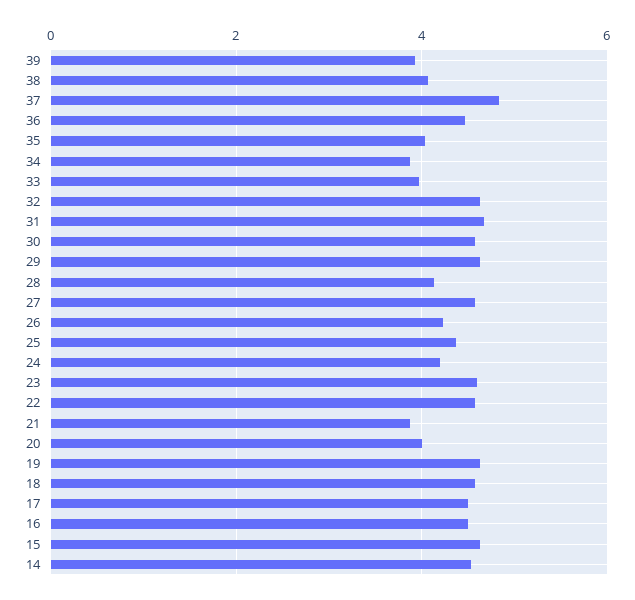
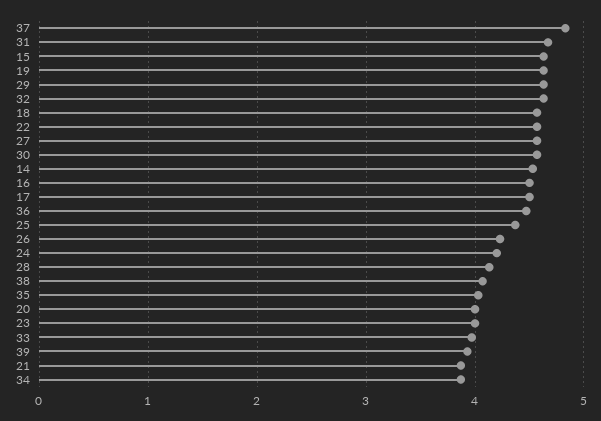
  {
    "39": 3.9,
    "38": 4.1,
    "37": 4.8,
    "36": 4.5,
    "35": 4,
    "34": 3.9,
    "33": 4,
    "32": 4.6,
    "31": 4.7,
    "30": 4.6,
    "29": 4.6,
    "28": 4.1,
    "27": 4.6,
    "26": 4.2,
    "25": 4.4,
    "24": 4.2,
-   "23": 4.6,
+   "23": 4,
    "22": 4.6,
    "21": 3.9,
    "20": 4,
    "19": 4.6,
    "18": 4.6,
    "17": 4.5,
    "16": 4.5,
    "15": 4.6,
    "14": 4.5
  }

